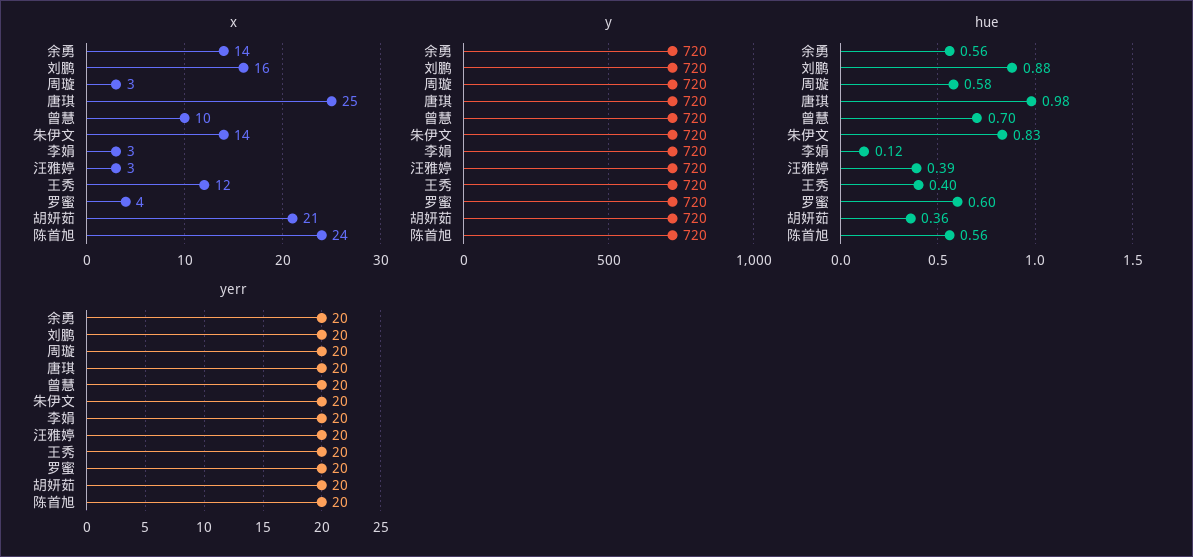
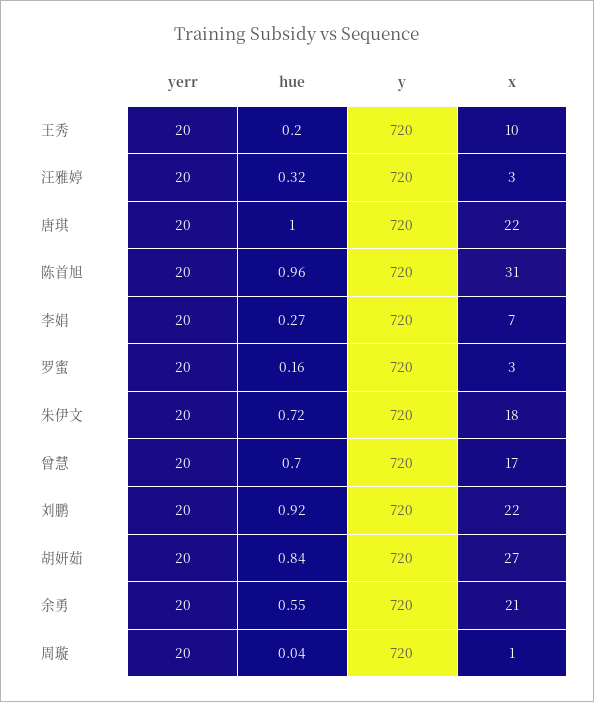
  {
    "x": {
-     "余勇": 14,
+     "余勇": 21,
-     "刘鹏": 16,
+     "刘鹏": 22,
-     "周璇": 3,
+     "周璇": 1,
-     "唐琪": 25,
+     "唐琪": 22,
-     "曾慧": 10,
+     "曾慧": 17,
-     "朱伊文": 14,
+     "朱伊文": 18,
-     "李娟": 3,
+     "李娟": 7,
      "汪雅婷": 3,
-     "王秀": 12,
+     "王秀": 10,
-     "罗蜜": 4,
+     "罗蜜": 3,
-     "胡妍茹": 21,
+     "胡妍茹": 27,
-     "陈首旭": 24
+     "陈首旭": 31
    },
    "y": {
      "余勇": 720,
      "刘鹏": 720,
      "周璇": 720,
      "唐琪": 720,
      "曾慧": 720,
      "朱伊文": 720,
      "李娟": 720,
      "汪雅婷": 720,
      "王秀": 720,
      "罗蜜": 720,
      "胡妍茹": 720,
      "陈首旭": 720
    },
    "hue": {
-     "余勇": 0.56,
+     "余勇": 0.55,
-     "刘鹏": 0.88,
+     "刘鹏": 0.92,
-     "周璇": 0.58,
+     "周璇": 0.04,
-     "唐琪": 0.98,
+     "唐琪": 1,
      "曾慧": 0.7,
-     "朱伊文": 0.83,
+     "朱伊文": 0.72,
-     "李娟": 0.12,
+     "李娟": 0.27,
-     "汪雅婷": 0.39,
+     "汪雅婷": 0.32,
-     "王秀": 0.4,
+     "王秀": 0.2,
-     "罗蜜": 0.6,
+     "罗蜜": 0.16,
-     "胡妍茹": 0.36,
+     "胡妍茹": 0.84,
-     "陈首旭": 0.56
+     "陈首旭": 0.96
    },
    "yerr": {
      "余勇": 20,
      "刘鹏": 20,
      "周璇": 20,
      "唐琪": 20,
      "曾慧": 20,
      "朱伊文": 20,
      "李娟": 20,
      "汪雅婷": 20,
      "王秀": 20,
      "罗蜜": 20,
      "胡妍茹": 20,
      "陈首旭": 20
    }
  }

